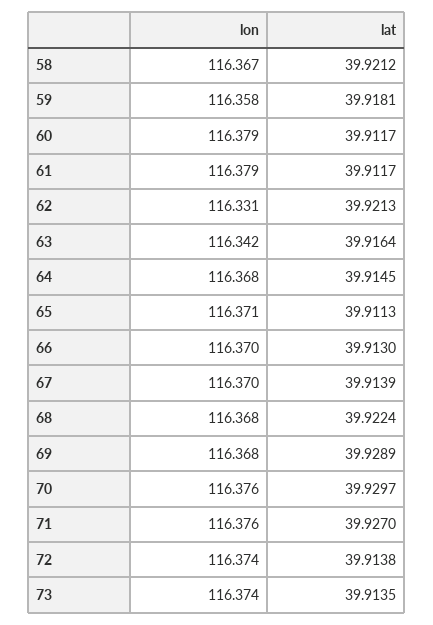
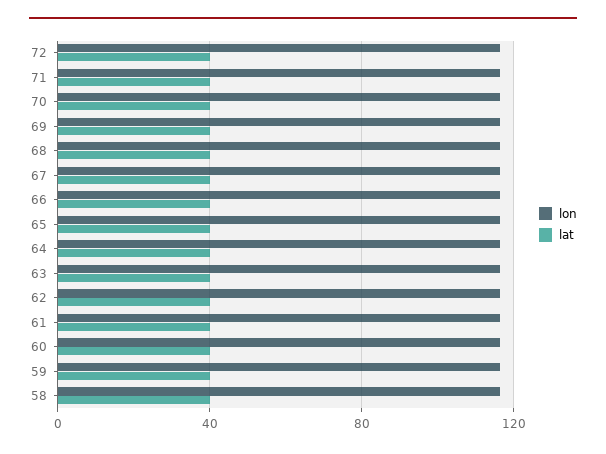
  {
    "lon": {
      "58": 116.367,
      "59": 116.358,
      "60": 116.379,
      "61": 116.379,
      "62": 116.331,
      "63": 116.342,
      "64": 116.368,
      "65": 116.371,
      "66": 116.37,
      "67": 116.37,
      "68": 116.368,
      "69": 116.368,
      "70": 116.376,
      "71": 116.376,
-     "72": 116.374,
+     "72": 116.374
-     "73": 116.374
    },
    "lat": {
      "58": 39.9212,
      "59": 39.9181,
      "60": 39.9117,
      "61": 39.9117,
      "62": 39.9213,
      "63": 39.9164,
      "64": 39.9145,
      "65": 39.9113,
      "66": 39.913,
      "67": 39.9139,
      "68": 39.9224,
      "69": 39.9289,
      "70": 39.9297,
      "71": 39.927,
-     "72": 39.9138,
+     "72": 39.9138
-     "73": 39.9135
    }
  }

